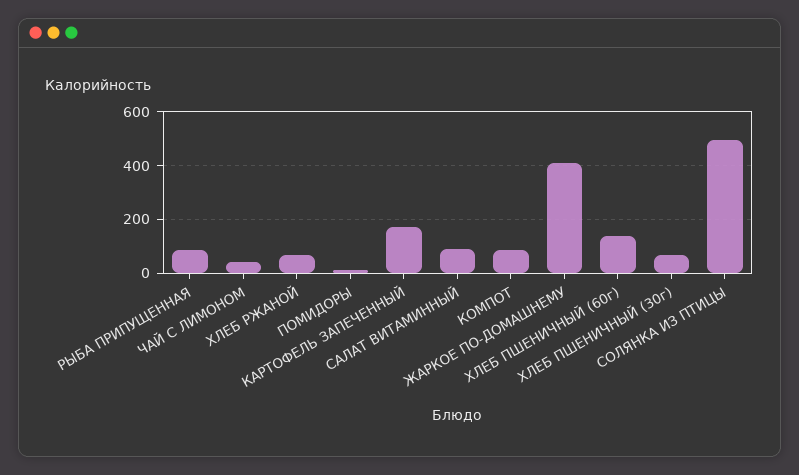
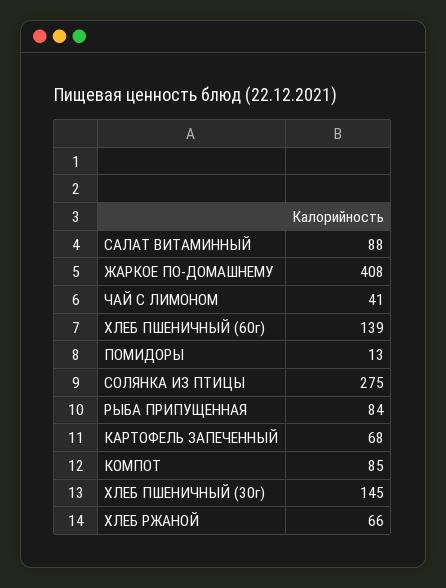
  {
    "РЫБА ПРИПУЩЕННАЯ": 84,
    "ЧАЙ С ЛИМОНОМ": 41,
    "ХЛЕБ РЖАНОЙ": 66,
    "ПОМИДОРЫ": 13,
-   "КАРТОФЕЛЬ ЗАПЕЧЕННЫЙ": 175,
+   "КАРТОФЕЛЬ ЗАПЕЧЕННЫЙ": 68,
    "САЛАТ ВИТАМИННЫЙ": 88,
    "КОМПОТ": 85,
    "ЖАРКОЕ ПО-ДОМАШНЕМУ": 408,
    "ХЛЕБ ПШЕНИЧНЫЙ (60г)": 139,
-   "ХЛЕБ ПШЕНИЧНЫЙ (30г)": 75,
+   "ХЛЕБ ПШЕНИЧНЫЙ (30г)": 145,
-   "СОЛЯНКА ИЗ ПТИЦЫ": 500
+   "СОЛЯНКА ИЗ ПТИЦЫ": 275
  }

